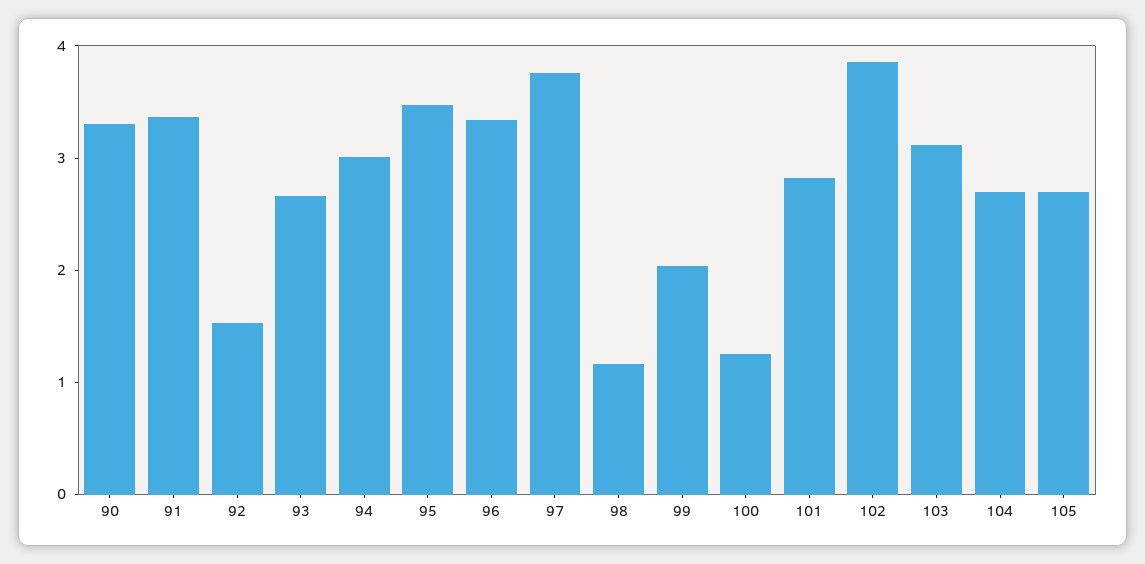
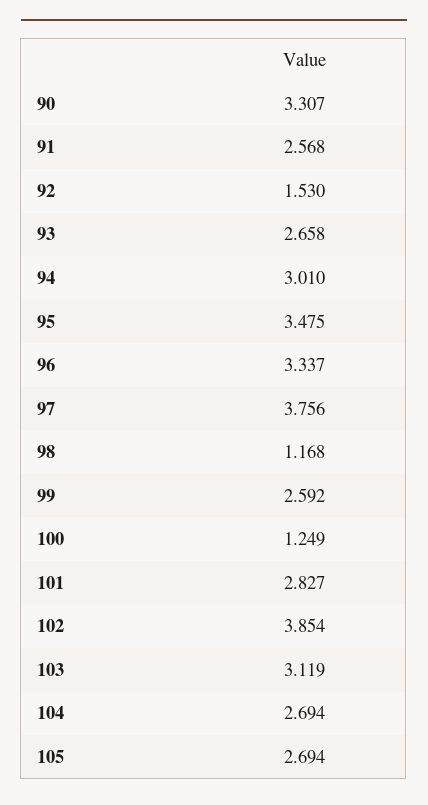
  {
    "90": 3.307,
-   "91": 3.4,
+   "91": 2.568,
    "92": 1.53,
    "93": 2.658,
    "94": 3.01,
    "95": 3.475,
    "96": 3.337,
    "97": 3.756,
    "98": 1.168,
-   "99": 2,
+   "99": 2.592,
    "100": 1.249,
    "101": 2.827,
    "102": 3.854,
    "103": 3.119,
    "104": 2.694,
    "105": 2.694
  }

